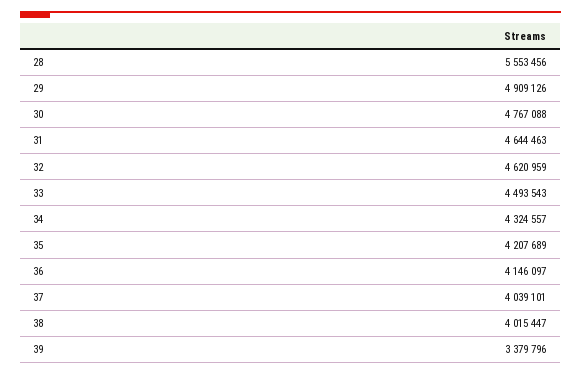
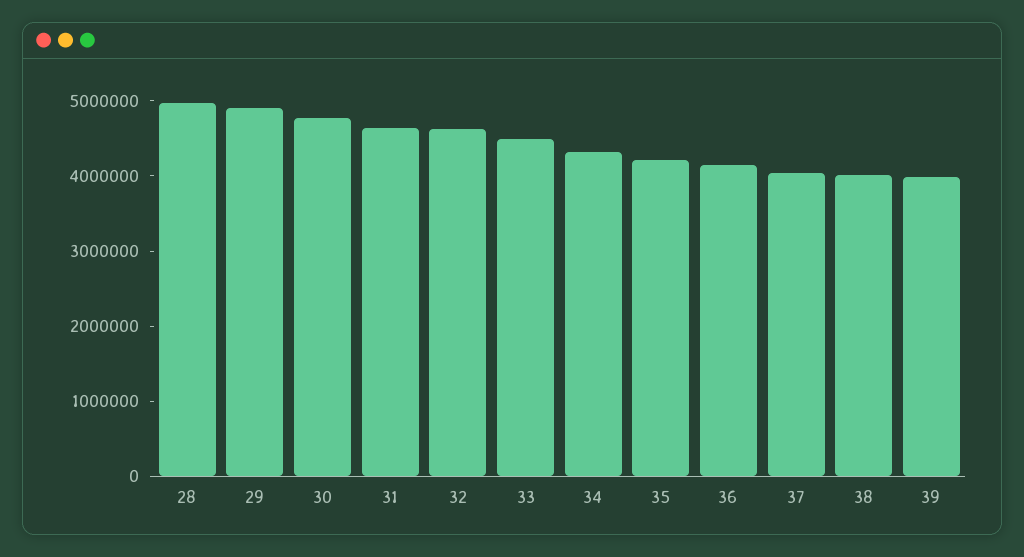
  {
-   "28": 5553456,
+   "28": 5000000,
    "29": 4909126,
    "30": 4767088,
    "31": 4644463,
    "32": 4620959,
    "33": 4493543,
    "34": 4324557,
    "35": 4207689,
    "36": 4146097,
    "37": 4039101,
    "38": 4015447,
-   "39": 3379796
+   "39": 4000000
  }

